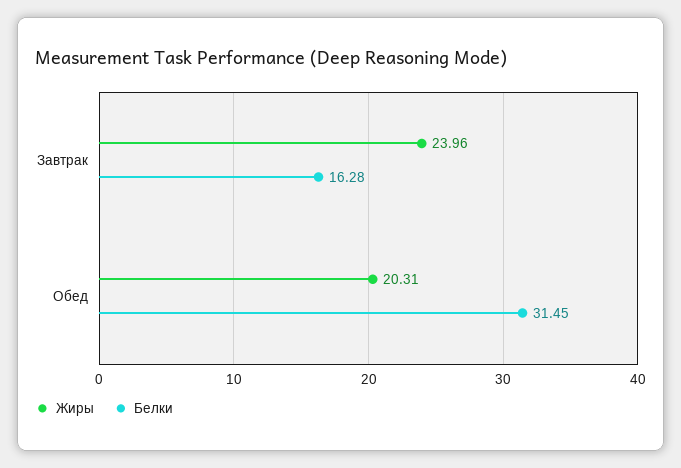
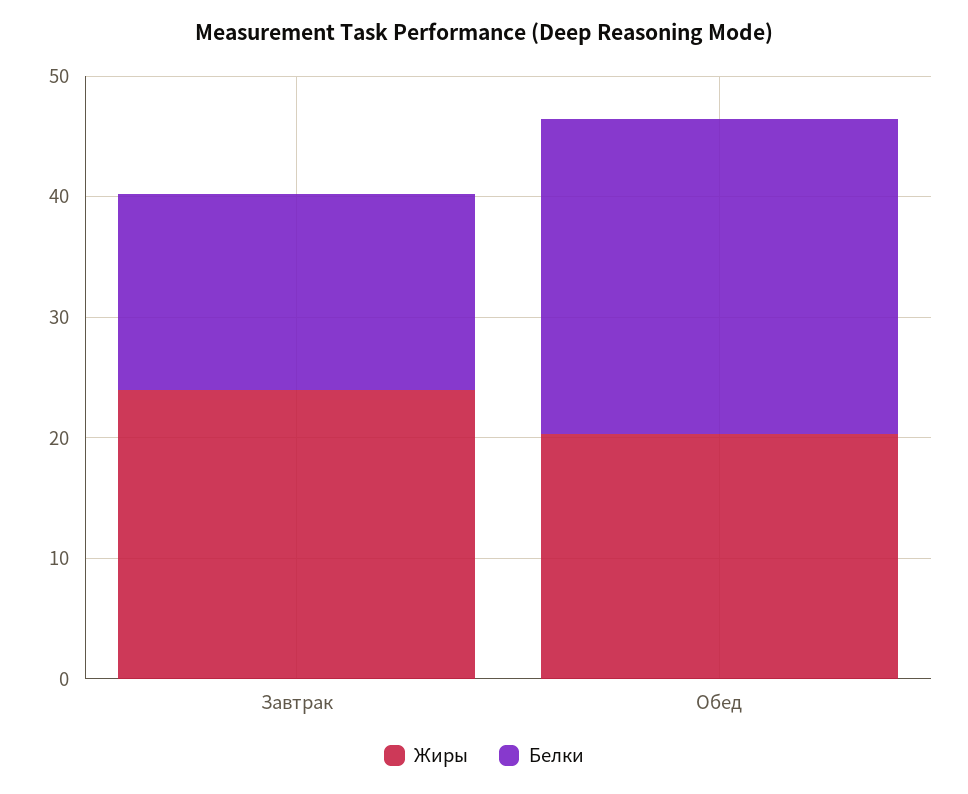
  {
    "Жиры": {
      "Завтрак": 23.96,
      "Обед": 20.31
    },
    "Белки": {
      "Завтрак": 16.28,
-     "Обед": 31.45
+     "Обед": 26
    }
  }

